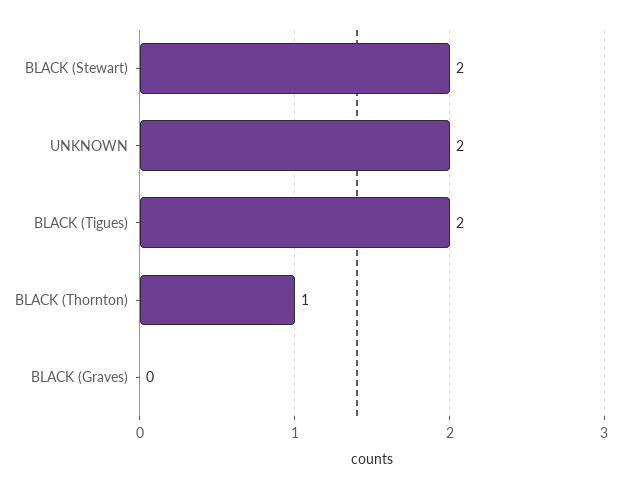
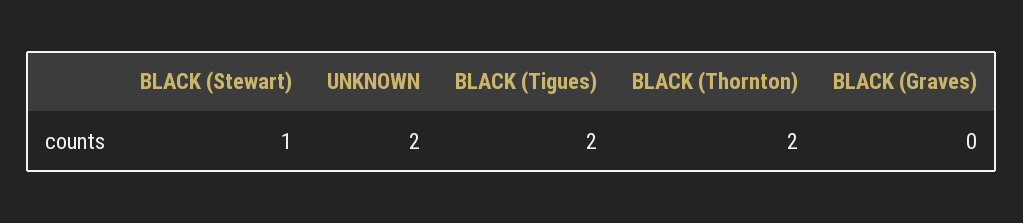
  {
-   "BLACK (Stewart)": 2,
+   "BLACK (Stewart)": 1,
    "UNKNOWN": 2,
    "BLACK (Tigues)": 2,
-   "BLACK (Thornton)": 1,
+   "BLACK (Thornton)": 2,
    "BLACK (Graves)": 0
  }

